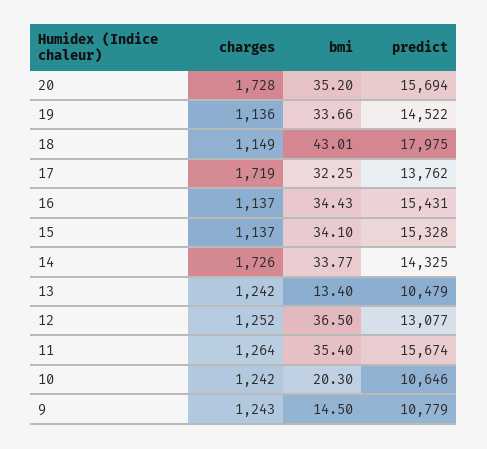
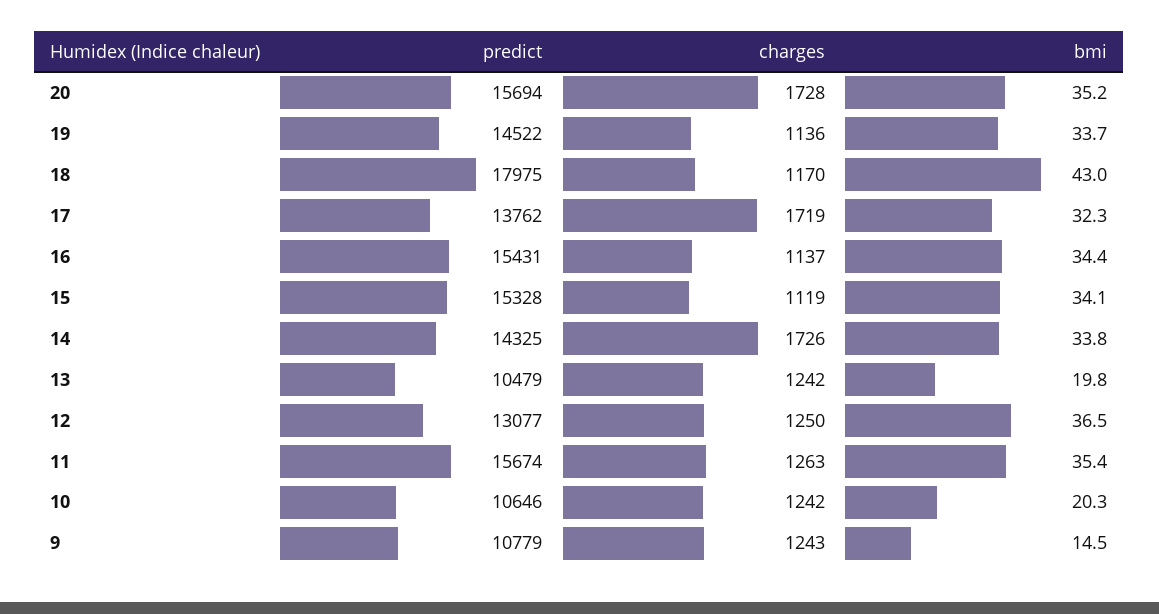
  {
    "charges": {
      "20": 1728,
      "19": 1136,
-     "18": 1149,
+     "18": 1170,
      "17": 1719,
      "16": 1137,
-     "15": 1137,
+     "15": 1119,
      "14": 1726,
      "13": 1242,
-     "12": 1252,
+     "12": 1250,
-     "11": 1264,
+     "11": 1263,
      "10": 1242,
      "9": 1243
    },
    "bmi": {
      "20": 35.2,
      "19": 33.66,
      "18": 43.01,
      "17": 32.25,
      "16": 34.43,
      "15": 34.1,
      "14": 33.77,
-     "13": 13.4,
+     "13": 19.8,
      "12": 36.5,
      "11": 35.4,
      "10": 20.3,
      "9": 14.5
    },
    "predict": {
      "20": 15694,
      "19": 14522,
      "18": 17975,
      "17": 13762,
      "16": 15431,
      "15": 15328,
      "14": 14325,
      "13": 10479,
      "12": 13077,
      "11": 15674,
      "10": 10646,
      "9": 10779
    }
  }

